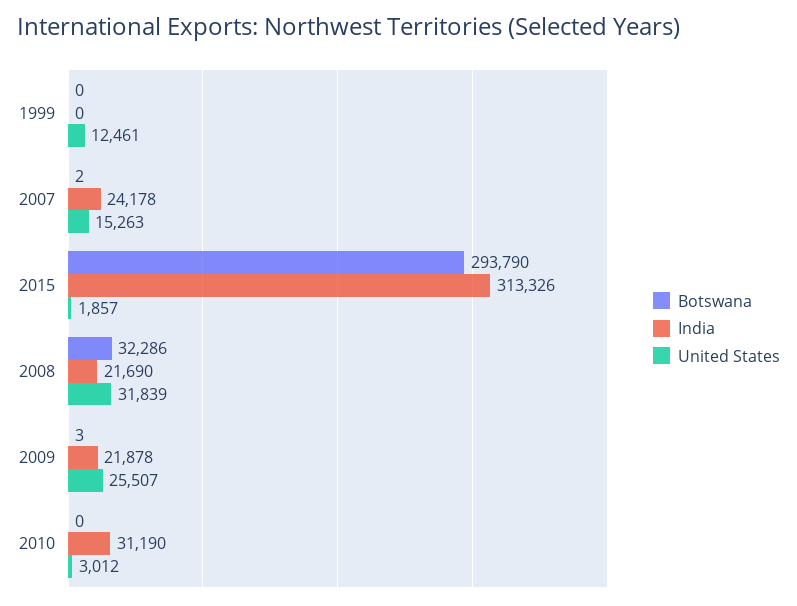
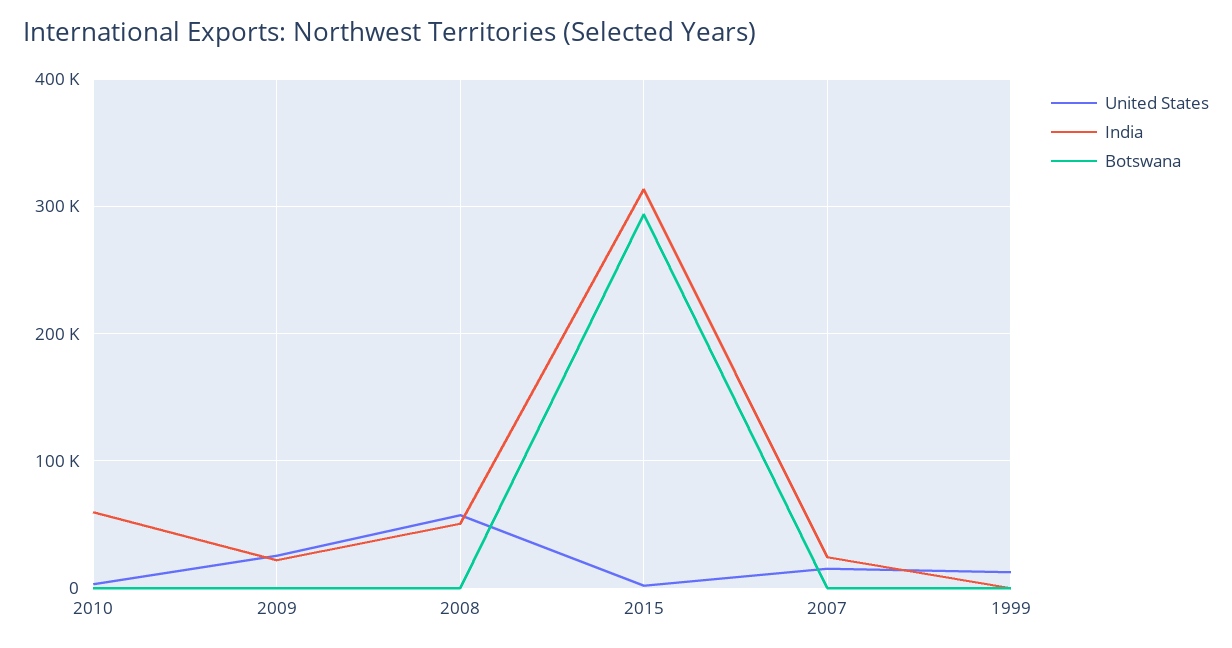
  {
    "Botswana": {
      "1999": 0,
      "2007": 2,
      "2015": 293790,
-     "2008": 32286,
+     "2008": 0,
      "2009": 3,
      "2010": 0
    },
    "India": {
      "1999": 0,
      "2007": 24178,
      "2015": 313326,
-     "2008": 21690,
+     "2008": 50000,
      "2009": 21878,
-     "2010": 31190
+     "2010": 60000
    },
    "United States": {
      "1999": 12461,
      "2007": 15263,
      "2015": 1857,
-     "2008": 31839,
+     "2008": 60000,
      "2009": 25507,
      "2010": 3012
    }
  }

